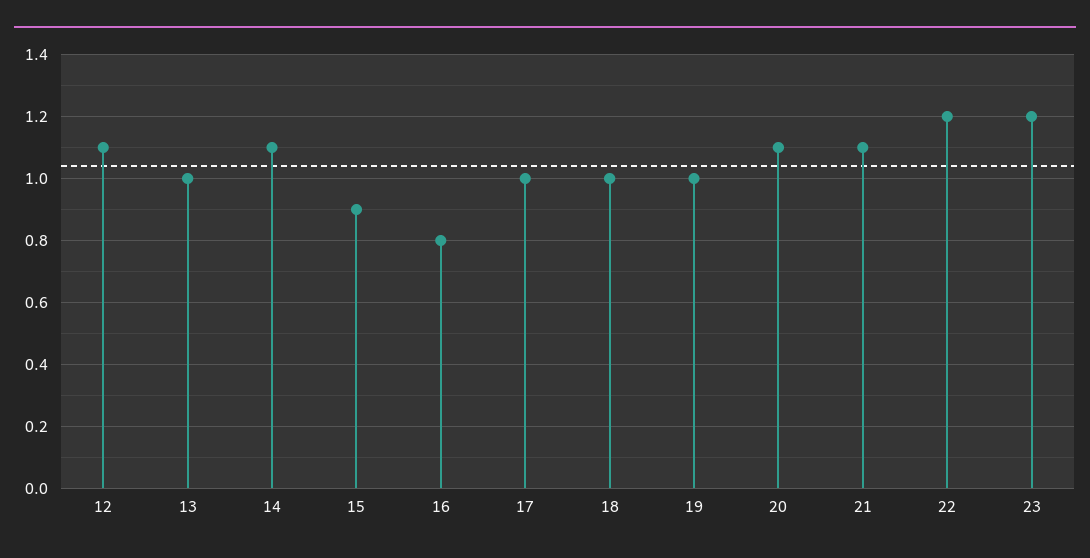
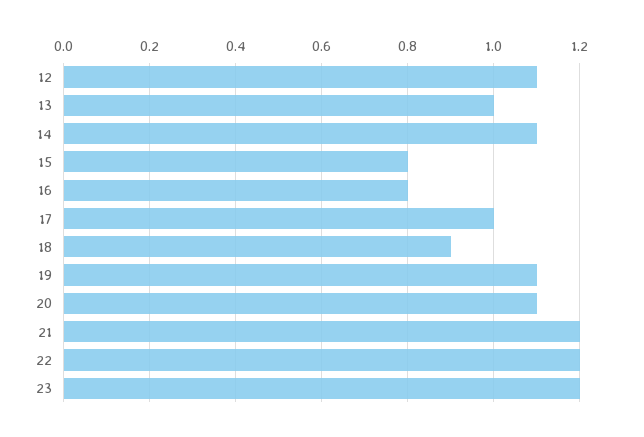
  {
    "12": 1.1,
    "13": 1,
    "14": 1.1,
-   "15": 0.9,
+   "15": 0.8,
    "16": 0.8,
    "17": 1,
-   "18": 1,
+   "18": 0.9,
-   "19": 1,
+   "19": 1.1,
    "20": 1.1,
-   "21": 1.1,
+   "21": 1.2,
    "22": 1.2,
    "23": 1.2
  }

